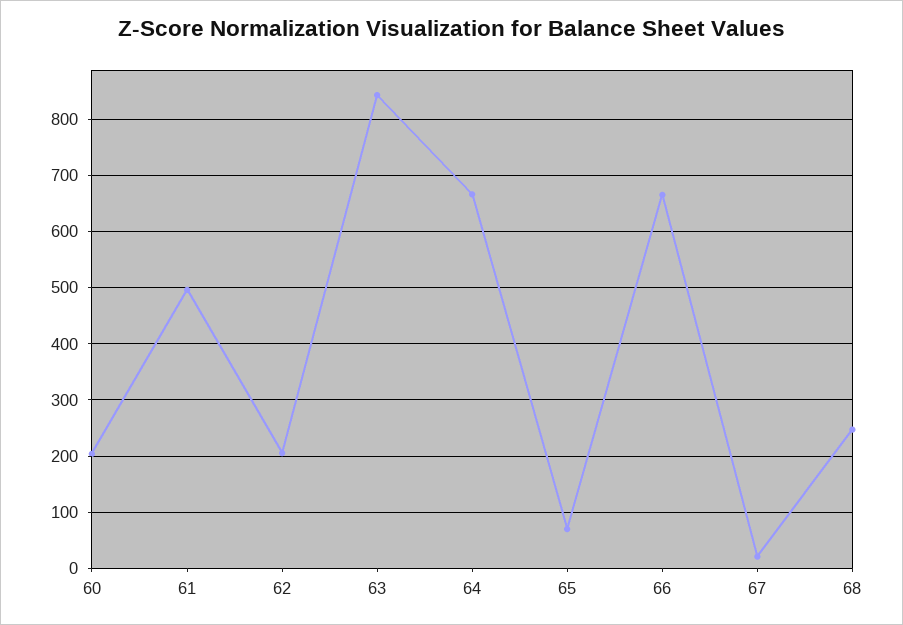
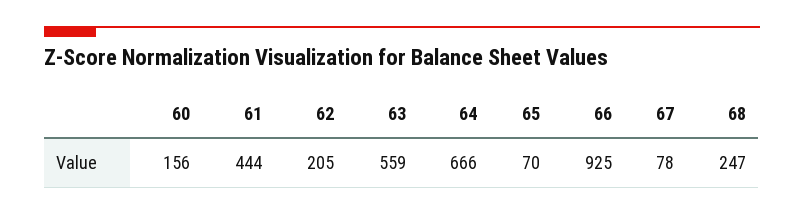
  {
-   "60": 200,
+   "60": 156,
-   "61": 500,
+   "61": 444,
    "62": 205,
-   "63": 840,
+   "63": 559,
    "64": 666,
    "65": 70,
-   "66": 660,
+   "66": 925,
-   "67": 20,
+   "67": 78,
    "68": 247
  }

